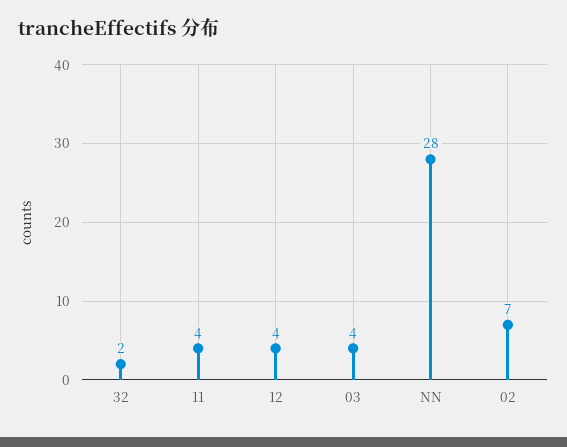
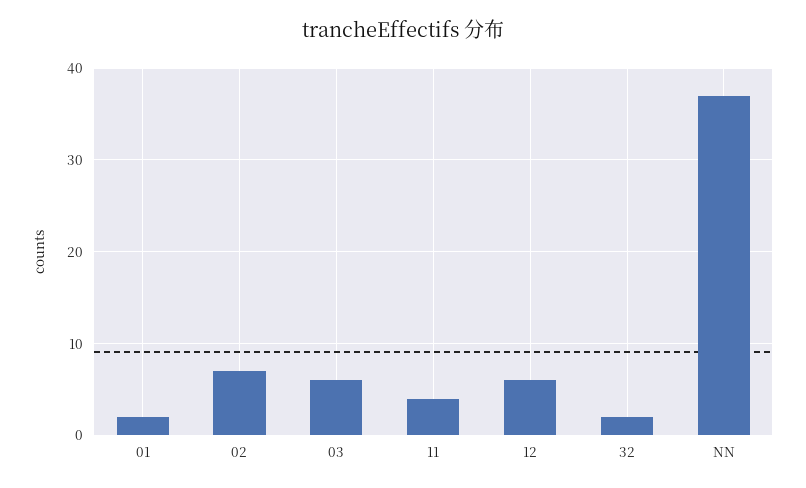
  {
    "32": 2,
    "11": 4,
-   "12": 4,
+   "12": 6,
-   "03": 4,
+   "03": 6,
-   "NN": 28,
+   "NN": 37,
-   "02": 7
+   "02": 7,
+   "01": 2
  }

